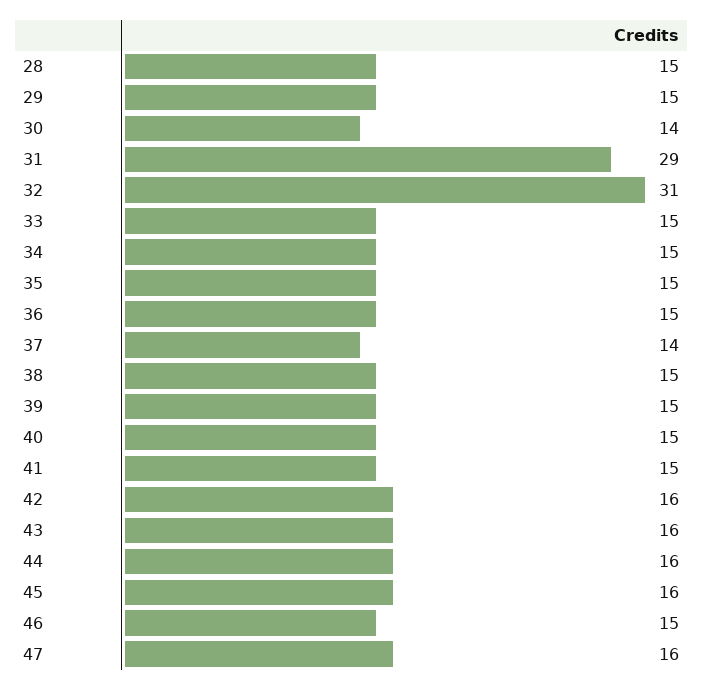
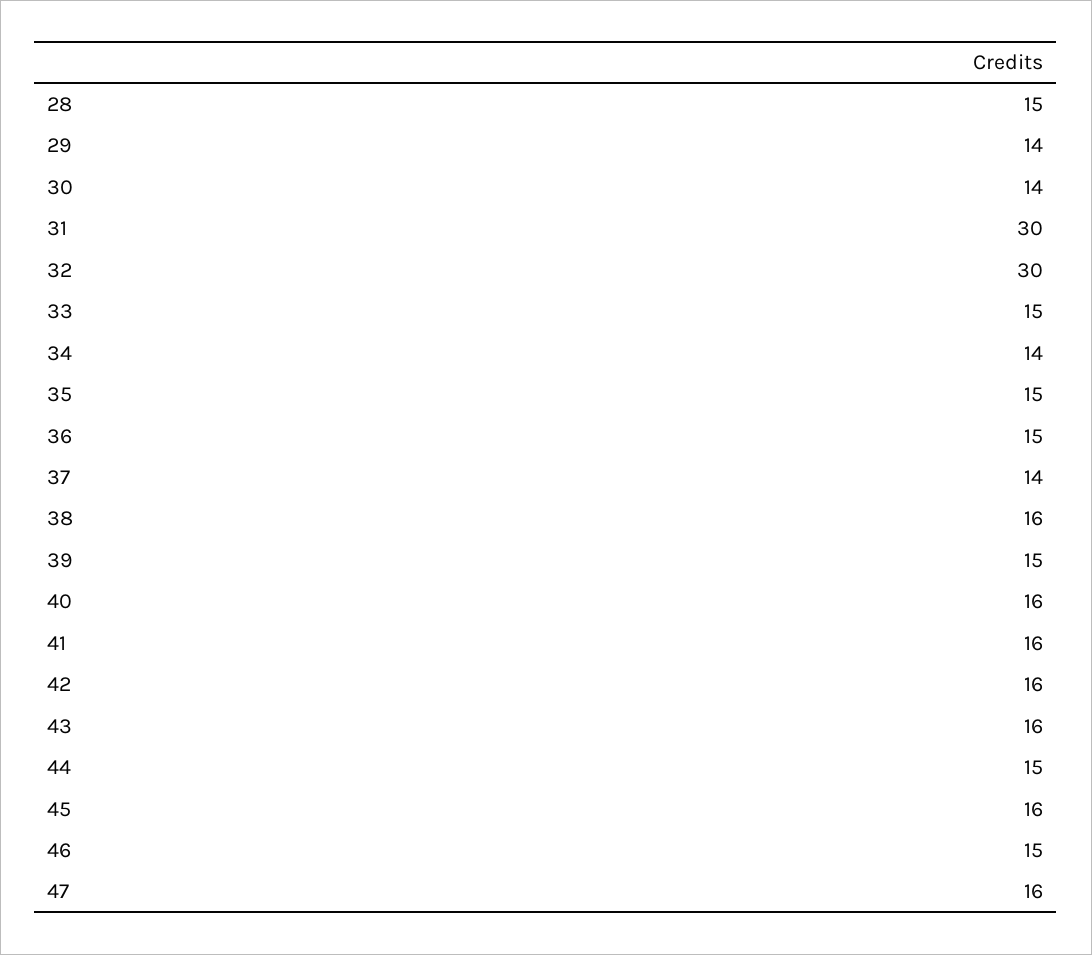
  {
    "28": 15,
-   "29": 15,
+   "29": 14,
    "30": 14,
-   "31": 29,
+   "31": 30,
-   "32": 31,
+   "32": 30,
    "33": 15,
-   "34": 15,
+   "34": 14,
    "35": 15,
    "36": 15,
    "37": 14,
-   "38": 15,
+   "38": 16,
    "39": 15,
-   "40": 15,
+   "40": 16,
-   "41": 15,
+   "41": 16,
    "42": 16,
    "43": 16,
-   "44": 16,
+   "44": 15,
    "45": 16,
    "46": 15,
    "47": 16
  }

